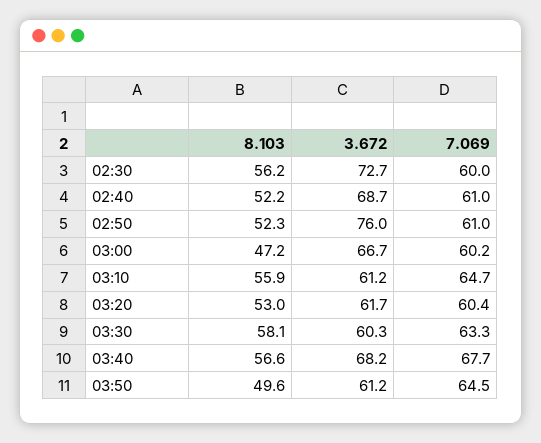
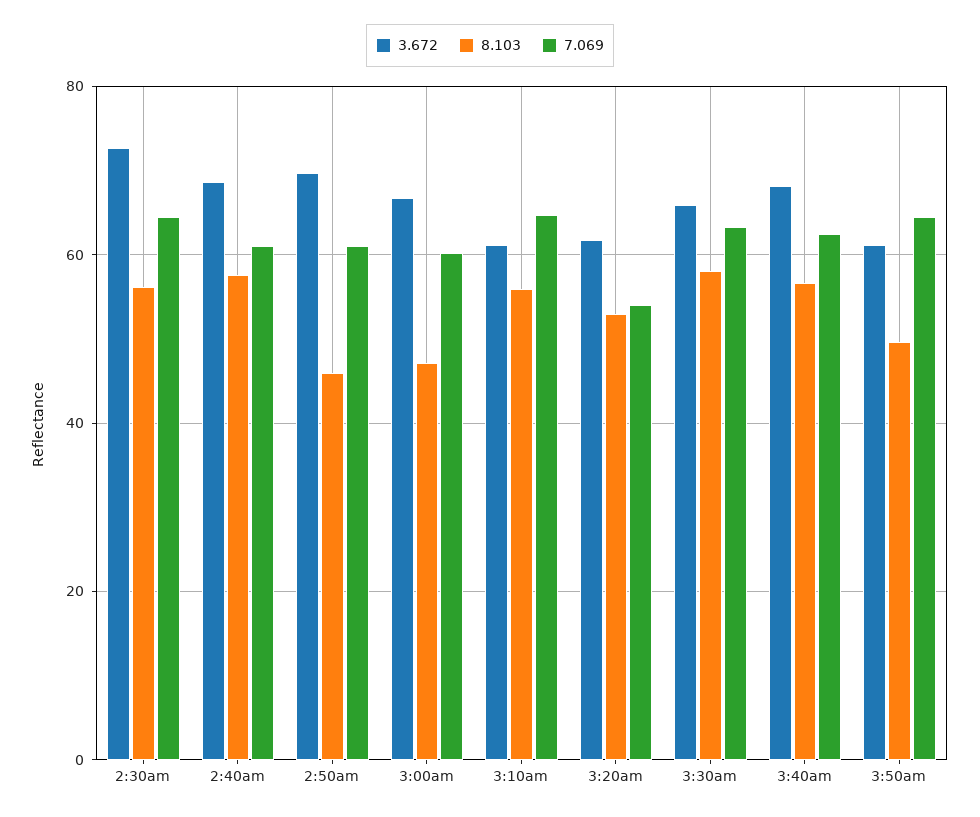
  {
    "8.103": {
      "02:30": 56.2,
-     "02:40": 52.2,
+     "02:40": 58,
-     "02:50": 52.3,
+     "02:50": 46,
      "03:00": 47.2,
      "03:10": 55.9,
      "03:20": 53,
      "03:30": 58.1,
      "03:40": 56.6,
      "03:50": 49.6
    },
    "3.672": {
      "02:30": 72.7,
      "02:40": 68.7,
-     "02:50": 76,
+     "02:50": 70,
      "03:00": 66.7,
      "03:10": 61.2,
      "03:20": 61.7,
-     "03:30": 60.3,
+     "03:30": 66,
      "03:40": 68.2,
      "03:50": 61.2
    },
    "7.069": {
-     "02:30": 60,
+     "02:30": 64,
      "02:40": 61,
      "02:50": 61,
      "03:00": 60.2,
      "03:10": 64.7,
-     "03:20": 60.4,
+     "03:20": 54,
      "03:30": 63.3,
-     "03:40": 67.7,
+     "03:40": 62,
      "03:50": 64.5
    }
  }

